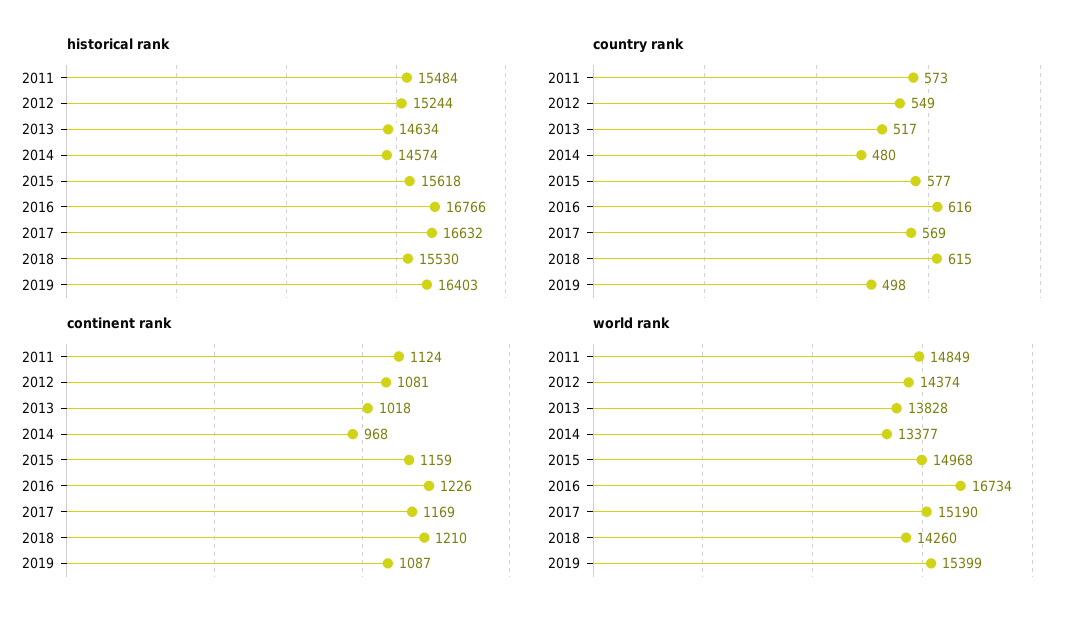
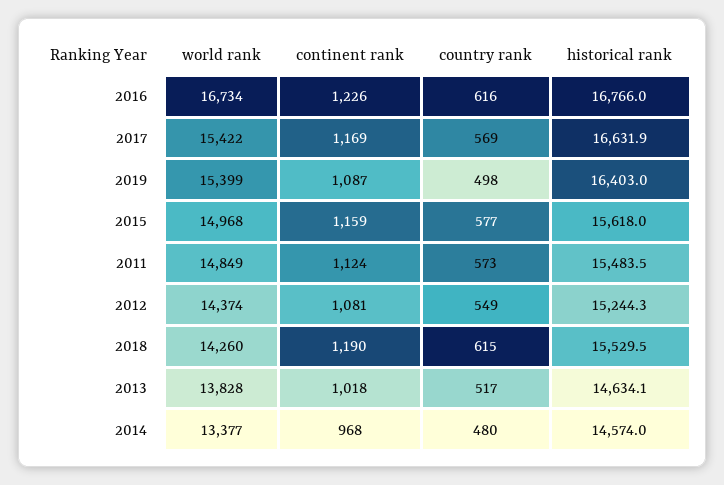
  {
    "historical rank": {
      "2011": 15483.5,
      "2012": 15244.3,
      "2013": 14634.1,
      "2014": 14574,
      "2015": 15618,
      "2016": 16766,
      "2017": 16631.9,
      "2018": 15529.5,
      "2019": 16403
    },
    "country rank": {
      "2011": 573,
      "2012": 549,
      "2013": 517,
      "2014": 480,
      "2015": 577,
      "2016": 616,
      "2017": 569,
      "2018": 615,
      "2019": 498
    },
    "continent rank": {
      "2011": 1124,
      "2012": 1081,
      "2013": 1018,
      "2014": 968,
      "2015": 1159,
      "2016": 1226,
      "2017": 1169,
-     "2018": 1210,
+     "2018": 1190,
      "2019": 1087
    },
    "world rank": {
      "2011": 14849,
      "2012": 14374,
      "2013": 13828,
      "2014": 13377,
      "2015": 14968,
      "2016": 16734,
-     "2017": 15190,
+     "2017": 15422,
      "2018": 14260,
      "2019": 15399
    }
  }

